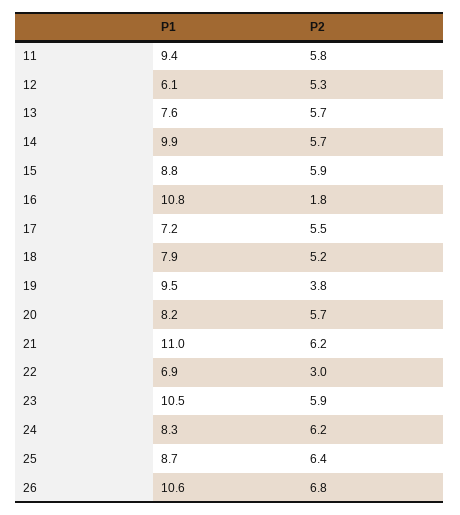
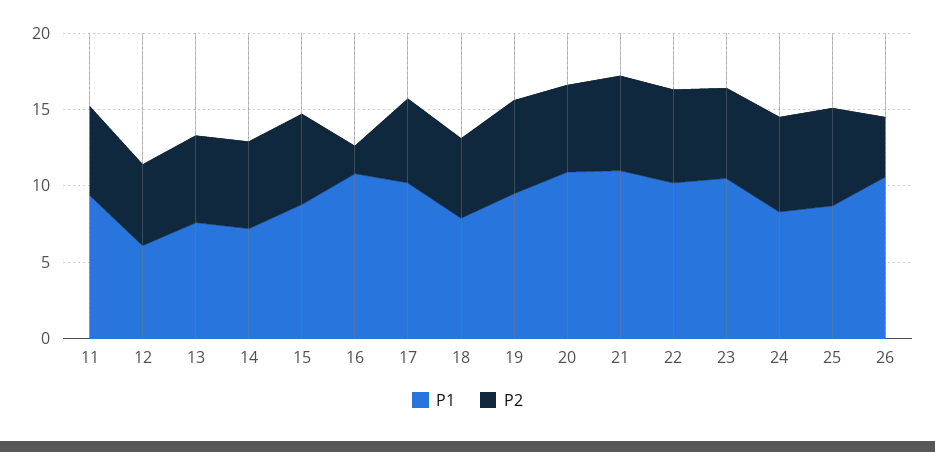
  {
    "P1": {
      "11": 9.4,
      "12": 6.1,
      "13": 7.6,
-     "14": 9.9,
+     "14": 7,
      "15": 8.8,
      "16": 10.8,
-     "17": 7.2,
+     "17": 10,
      "18": 7.9,
      "19": 9.5,
-     "20": 8.2,
+     "20": 11,
      "21": 11,
-     "22": 6.9,
+     "22": 10,
      "23": 10.5,
      "24": 8.3,
      "25": 8.7,
      "26": 10.6
    },
    "P2": {
      "11": 5.8,
      "12": 5.3,
      "13": 5.7,
      "14": 5.7,
      "15": 5.9,
      "16": 1.8,
      "17": 5.5,
      "18": 5.2,
-     "19": 3.8,
+     "19": 6,
      "20": 5.7,
      "21": 6.2,
-     "22": 3,
+     "22": 6,
      "23": 5.9,
      "24": 6.2,
      "25": 6.4,
-     "26": 6.8
+     "26": 4
    }
  }

